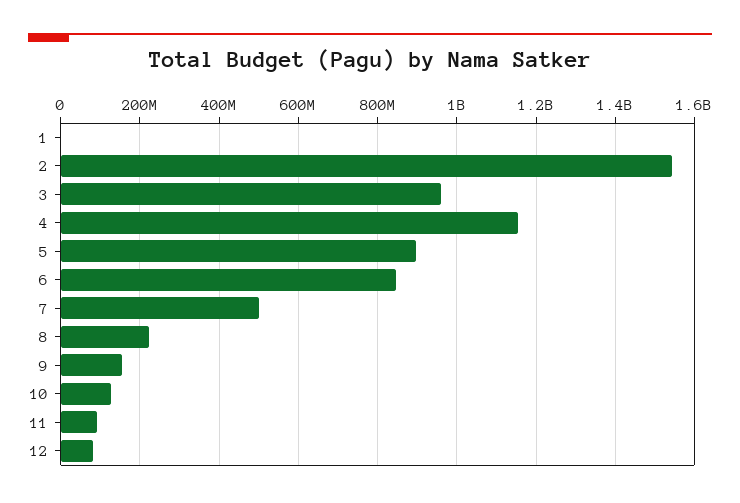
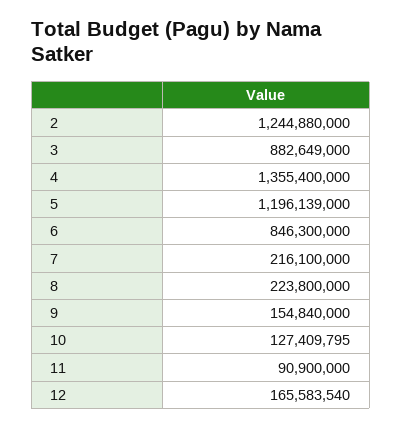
  {
-   "1": 0,
-   "2": 1540000000,
+   "2": 1244880000,
-   "3": 960000000,
+   "3": 882649000,
-   "4": 1160000000,
+   "4": 1355400000,
-   "5": 900000000,
+   "5": 1196139000,
    "6": 846300000,
-   "7": 500000000,
+   "7": 216100000,
    "8": 223800000,
    "9": 154840000,
    "10": 127409795,
    "11": 90900000,
-   "12": 80000000
+   "12": 165583540
  }

